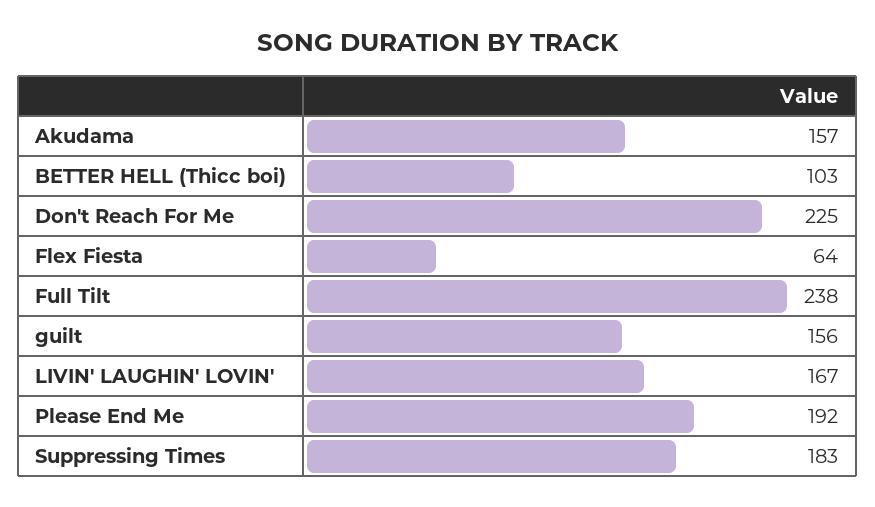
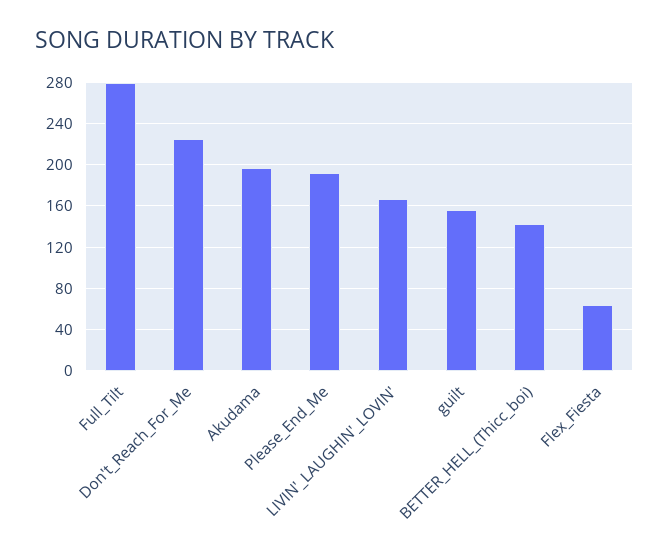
  {
-   "Akudama": 157,
+   "Akudama": 200,
-   "BETTER HELL (Thicc boi)": 103,
+   "BETTER HELL (Thicc boi)": 140,
    "Don't Reach For Me": 225,
    "Flex Fiesta": 64,
-   "Full Tilt": 238,
+   "Full Tilt": 280,
    "guilt": 156,
    "LIVIN' LAUGHIN' LOVIN'": 167,
-   "Please End Me": 192,
+   "Please End Me": 192
-   "Suppressing Times": 183
  }

